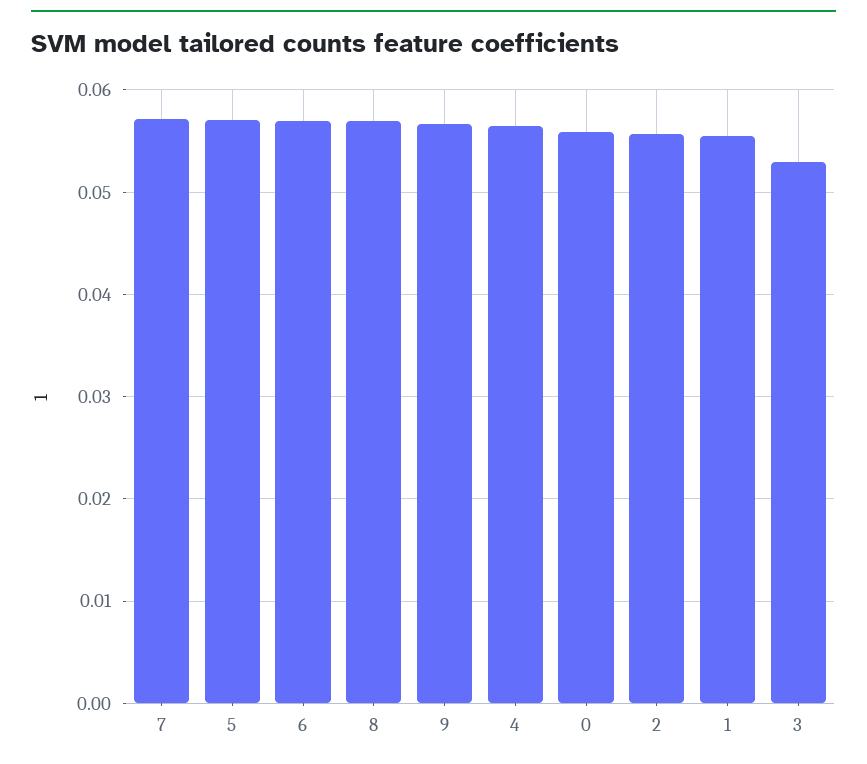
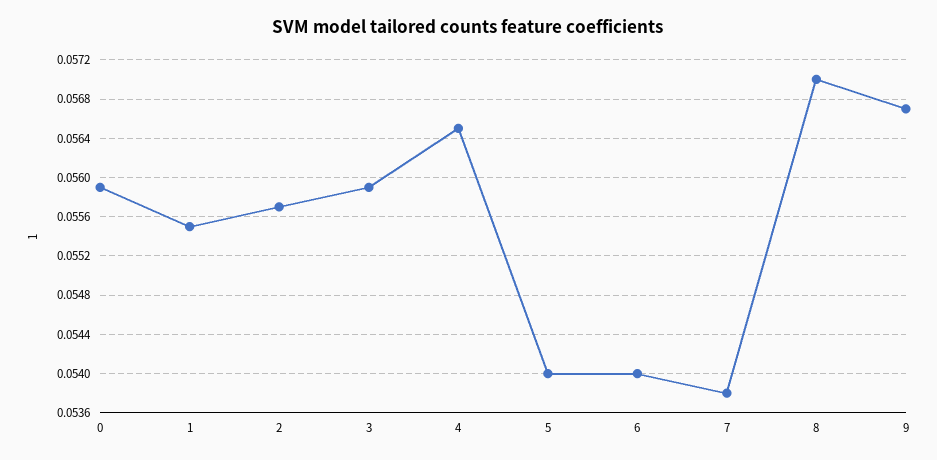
  {
-   "7": 0.057,
+   "7": 0.0538,
-   "5": 0.057,
+   "5": 0.054,
-   "6": 0.057,
+   "6": 0.054,
    "8": 0.057,
    "9": 0.0567,
    "4": 0.0565,
    "0": 0.0559,
    "2": 0.0557,
    "1": 0.0555,
-   "3": 0.053
+   "3": 0.0559
  }

